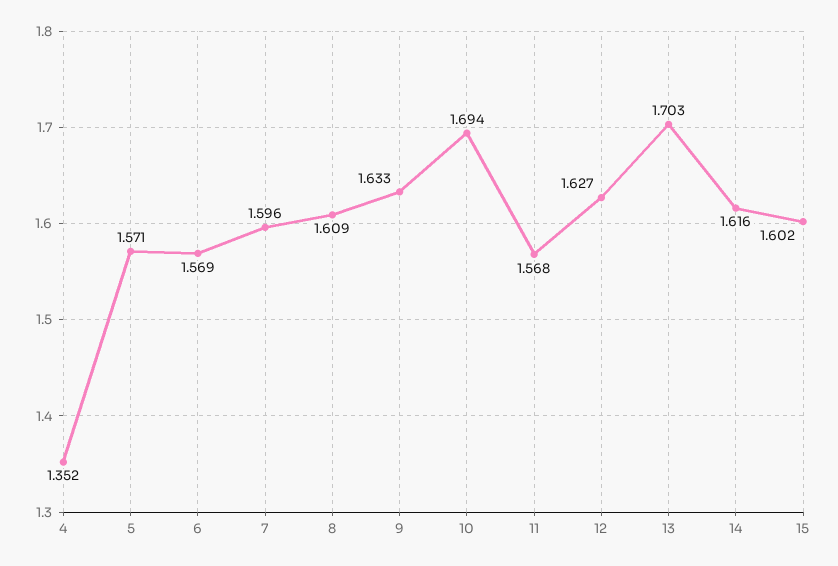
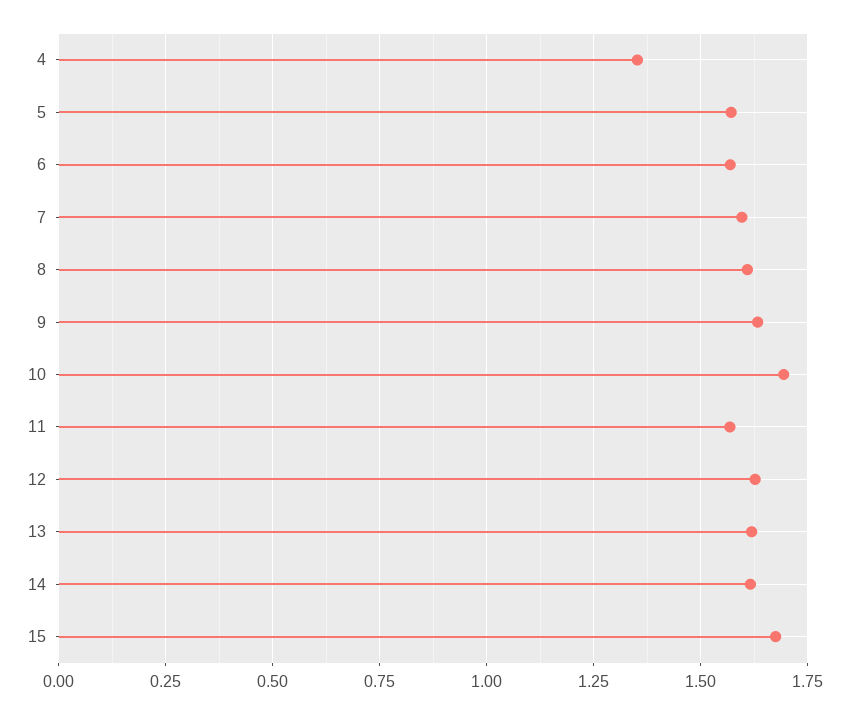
  {
    "4": 1.352,
    "5": 1.571,
    "6": 1.569,
    "7": 1.596,
    "8": 1.609,
    "9": 1.633,
    "10": 1.694,
    "11": 1.568,
    "12": 1.627,
-   "13": 1.703,
+   "13": 1.625,
    "14": 1.616,
-   "15": 1.602
+   "15": 1.675
  }

